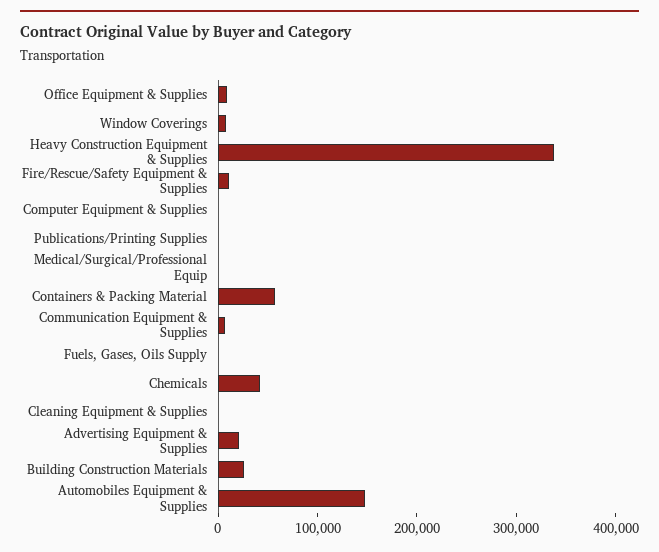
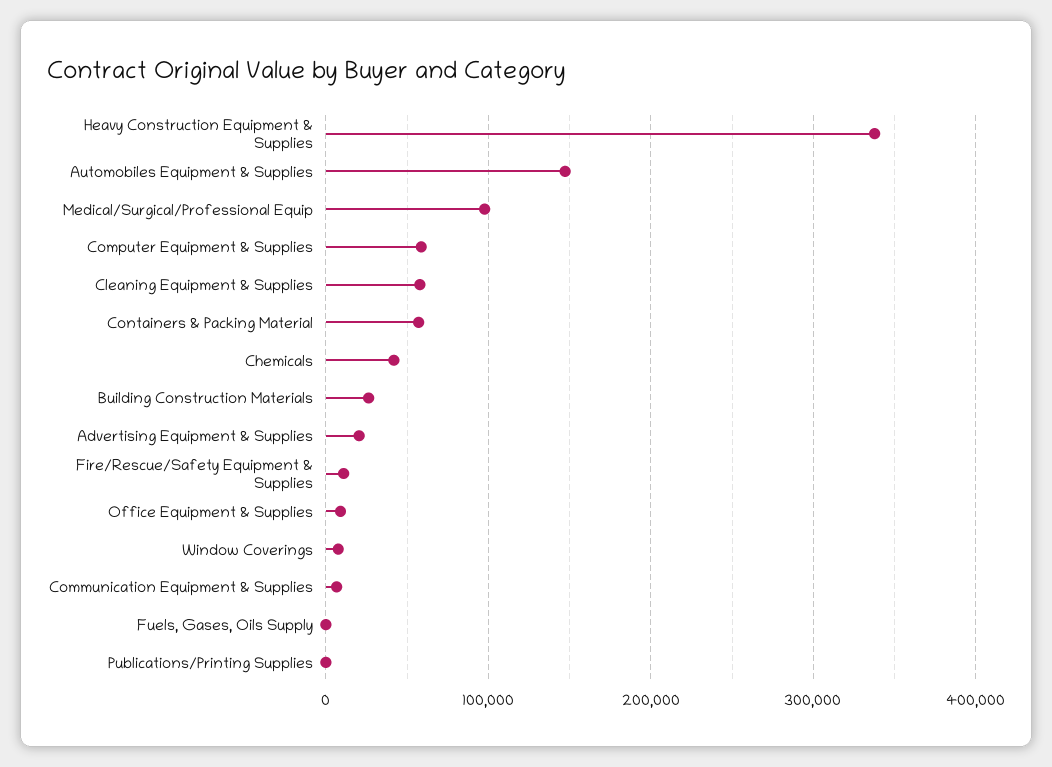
  {
    "Office Equipment & Supplies": 10000,
    "Window Coverings": 10000,
    "Heavy Construction Equipment & Supplies": 340000,
    "Fire/Rescue/Safety Equipment & Supplies": 10000,
-   "Computer Equipment & Supplies": 0,
+   "Computer Equipment & Supplies": 60000,
    "Publications/Printing Supplies": 0,
-   "Medical/Surgical/Professional Equip": 0,
+   "Medical/Surgical/Professional Equip": 100000,
    "Containers & Packing Material": 60000,
    "Communication Equipment & Supplies": 10000,
    "Fuels, Gases, Oils Supply": 0,
    "Chemicals": 40000,
-   "Cleaning Equipment & Supplies": 0,
+   "Cleaning Equipment & Supplies": 60000,
    "Advertising Equipment & Supplies": 20000,
    "Building Construction Materials": 30000,
    "Automobiles Equipment & Supplies": 150000
  }

